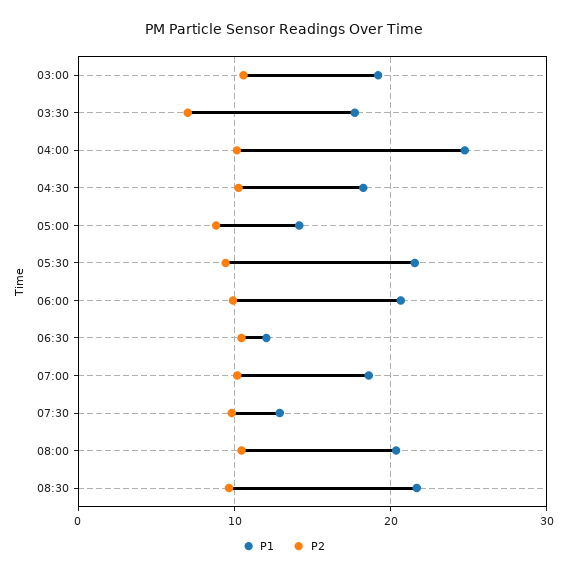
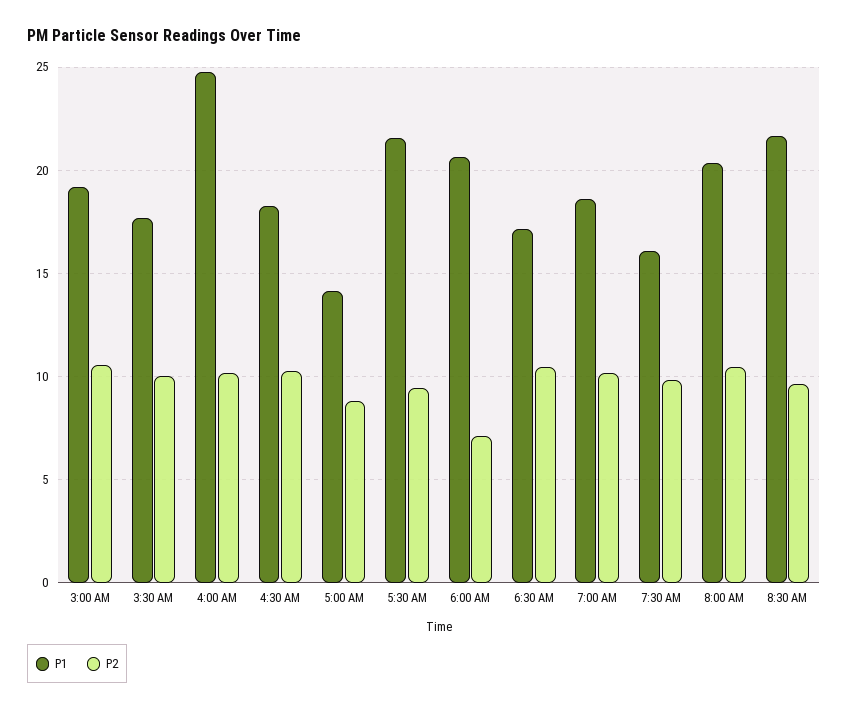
  {
    "P1": {
      "03:00": 19,
      "03:30": 17.5,
      "04:00": 25,
      "04:30": 18.5,
      "05:00": 14,
      "05:30": 21.5,
      "06:00": 20.5,
-     "06:30": 12,
+     "06:30": 17,
      "07:00": 18.5,
-     "07:30": 13,
+     "07:30": 16,
      "08:00": 20.5,
      "08:30": 21.5
    },
    "P2": {
      "03:00": 10.5,
-     "03:30": 7,
+     "03:30": 10,
      "04:00": 10,
      "04:30": 10.5,
      "05:00": 9,
      "05:30": 9.5,
-     "06:00": 10,
+     "06:00": 7,
      "06:30": 10.5,
      "07:00": 10,
      "07:30": 10,
      "08:00": 10.5,
      "08:30": 9.5
    }
  }

